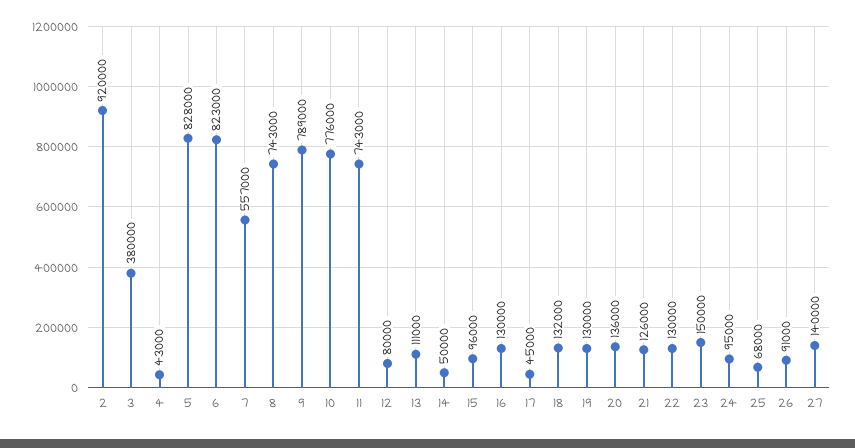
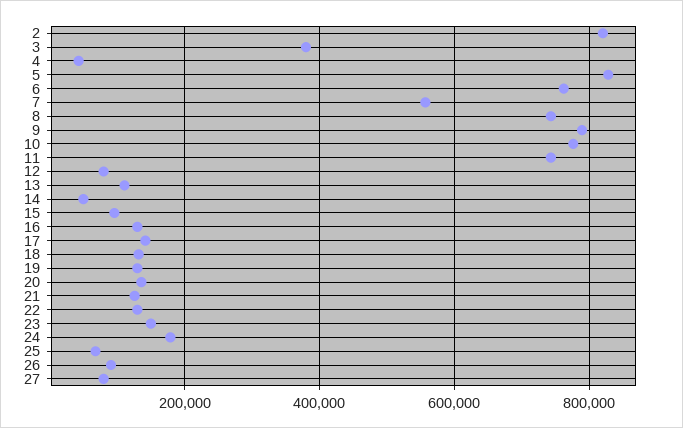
  {
-   "2": 920000,
+   "2": 820000,
    "3": 380000,
    "4": 43000,
    "5": 828000,
-   "6": 823000,
+   "6": 760000,
    "7": 557000,
    "8": 743000,
    "9": 789000,
    "10": 776000,
    "11": 743000,
    "12": 80000,
    "13": 111000,
    "14": 50000,
    "15": 96000,
    "16": 130000,
-   "17": 45000,
+   "17": 140000,
    "18": 132000,
    "19": 130000,
    "20": 136000,
    "21": 126000,
    "22": 130000,
    "23": 150000,
-   "24": 95000,
+   "24": 180000,
    "25": 68000,
    "26": 91000,
-   "27": 140000
+   "27": 80000
  }

